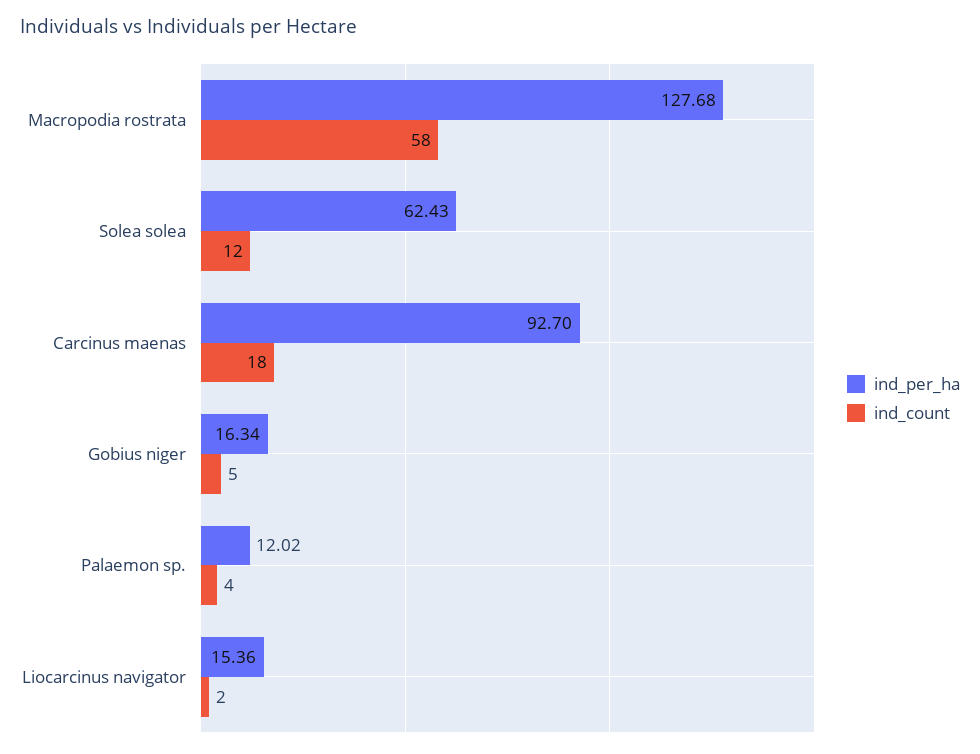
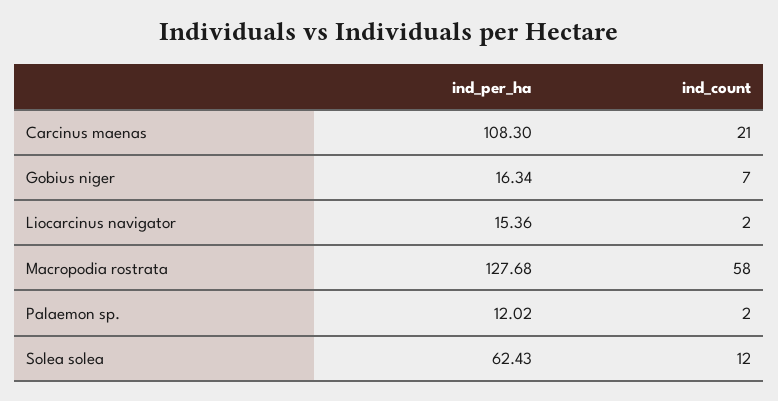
  {
    "ind_per_ha": {
      "Macropodia rostrata": 127.68,
      "Solea solea": 62.43,
-     "Carcinus maenas": 92.7,
+     "Carcinus maenas": 108.3,
      "Gobius niger": 16.34,
      "Palaemon sp.": 12.02,
      "Liocarcinus navigator": 15.36
    },
    "ind_count": {
      "Macropodia rostrata": 58,
      "Solea solea": 12,
-     "Carcinus maenas": 18,
+     "Carcinus maenas": 21,
-     "Gobius niger": 5,
+     "Gobius niger": 7,
-     "Palaemon sp.": 4,
+     "Palaemon sp.": 2,
      "Liocarcinus navigator": 2
    }
  }

